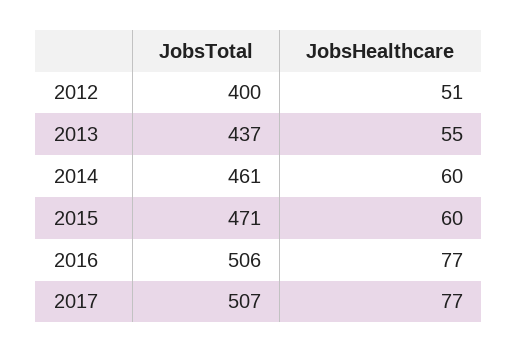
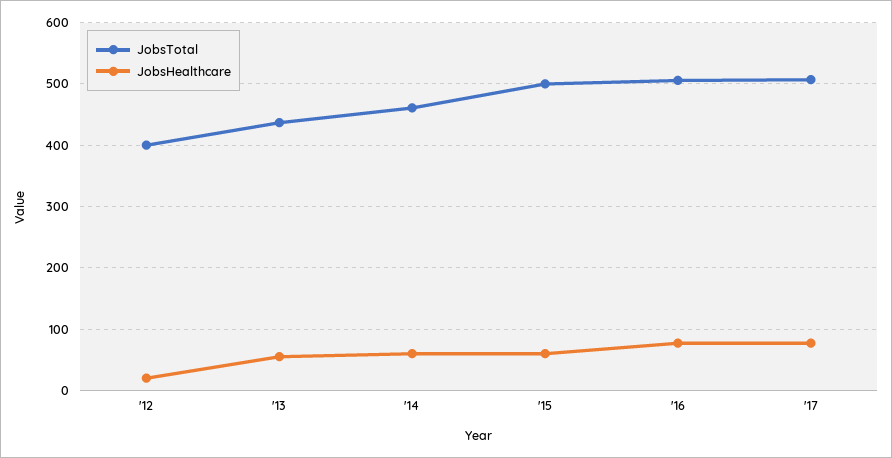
  {
    "JobsTotal": {
      "2012": 400,
      "2013": 437,
      "2014": 461,
-     "2015": 471,
+     "2015": 500,
      "2016": 506,
      "2017": 507
    },
    "JobsHealthcare": {
-     "2012": 51,
+     "2012": 20,
      "2013": 55,
      "2014": 60,
      "2015": 60,
      "2016": 77,
      "2017": 77
    }
  }

